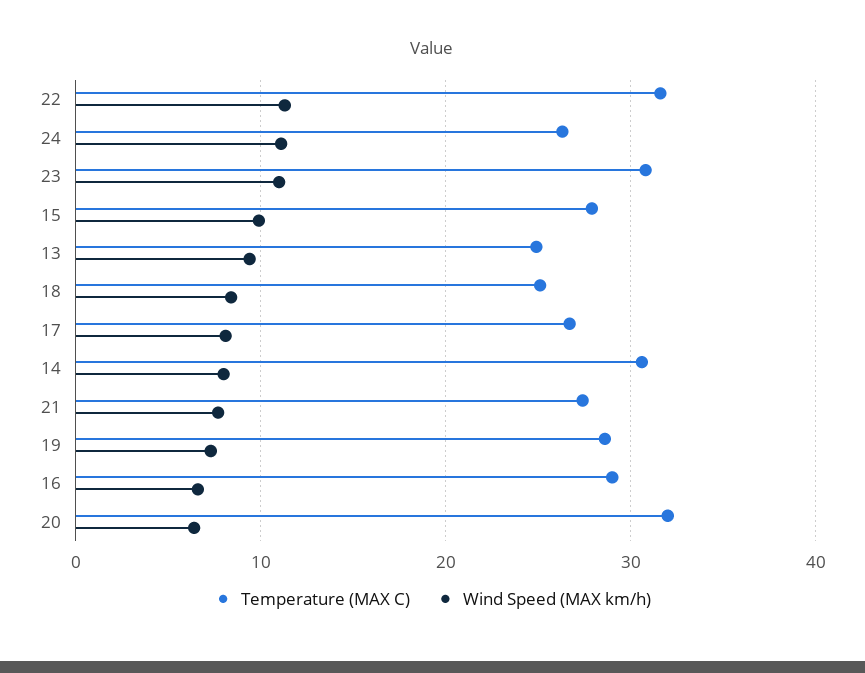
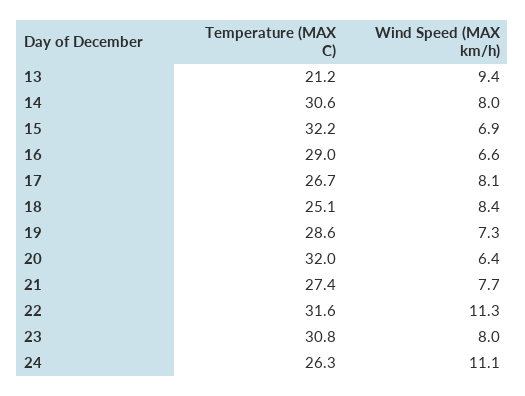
  {
    "Temperature (MAX C)": {
      "22": 31.6,
      "24": 26.3,
      "23": 30.8,
-     "15": 28,
+     "15": 32.2,
-     "13": 25,
+     "13": 21.2,
      "18": 25.1,
      "17": 26.7,
      "14": 30.6,
      "21": 27.4,
      "19": 28.6,
      "16": 29,
      "20": 32
    },
    "Wind Speed (MAX km/h)": {
      "22": 11.3,
      "24": 11.1,
-     "23": 11,
+     "23": 8,
-     "15": 10,
+     "15": 6.9,
      "13": 9.4,
      "18": 8.4,
      "17": 8.1,
      "14": 8,
      "21": 7.7,
      "19": 7.3,
      "16": 6.6,
      "20": 6.4
    }
  }

